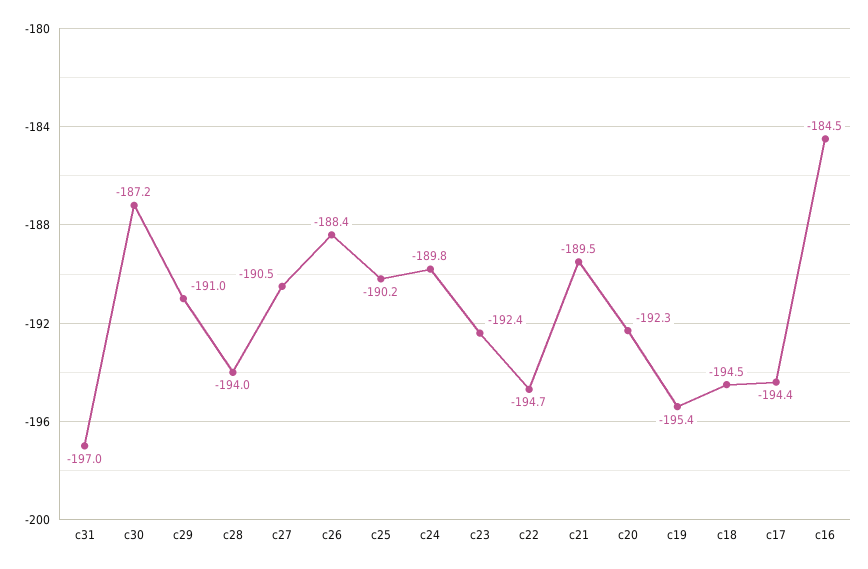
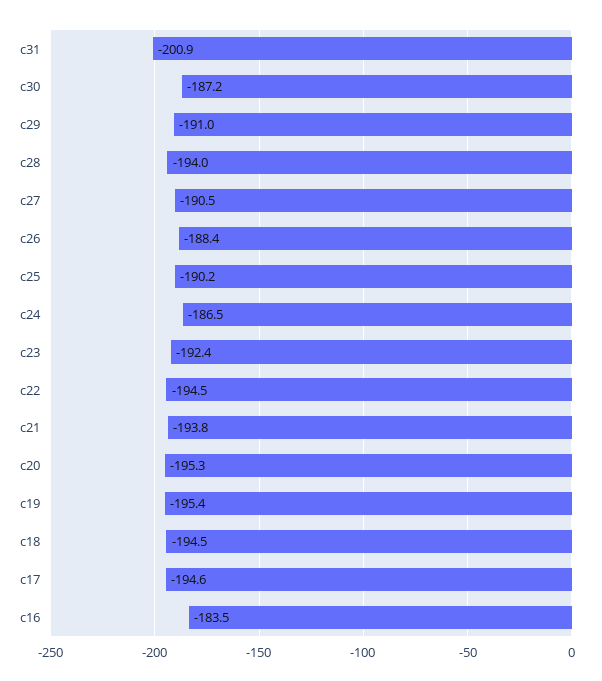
  {
-   "c31": -197,
+   "c31": -200.9,
    "c30": -187.2,
    "c29": -191,
    "c28": -194,
    "c27": -190.5,
    "c26": -188.4,
    "c25": -190.2,
-   "c24": -189.8,
+   "c24": -186.5,
    "c23": -192.4,
-   "c22": -194.7,
+   "c22": -194.5,
-   "c21": -189.5,
+   "c21": -193.8,
-   "c20": -192.3,
+   "c20": -195.3,
    "c19": -195.4,
    "c18": -194.5,
-   "c17": -194.4,
+   "c17": -194.6,
-   "c16": -184.5
+   "c16": -183.5
  }

